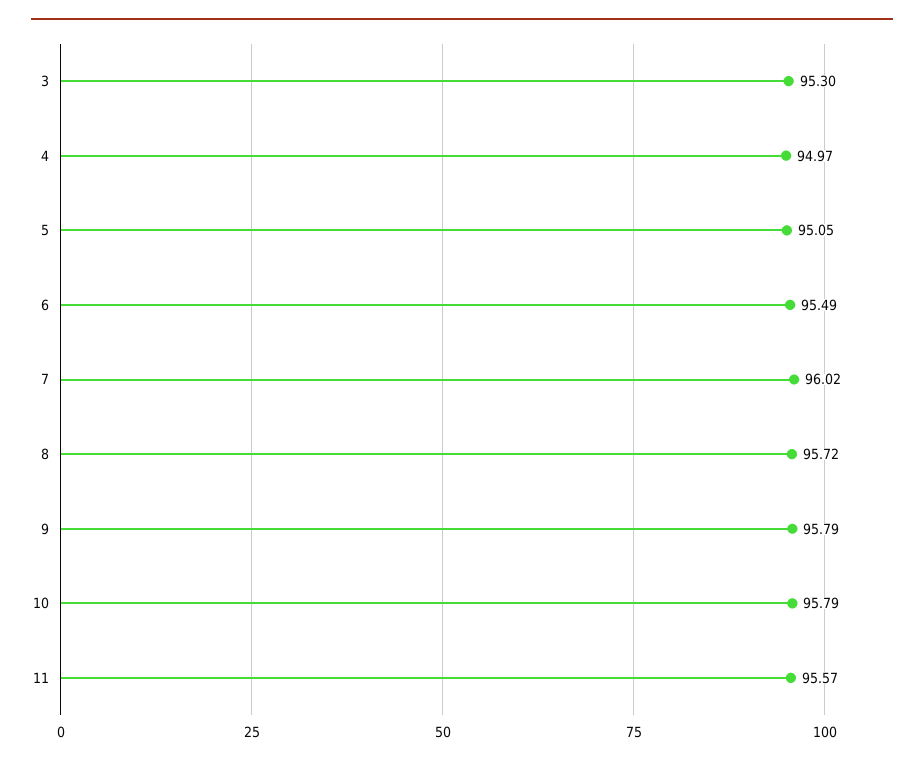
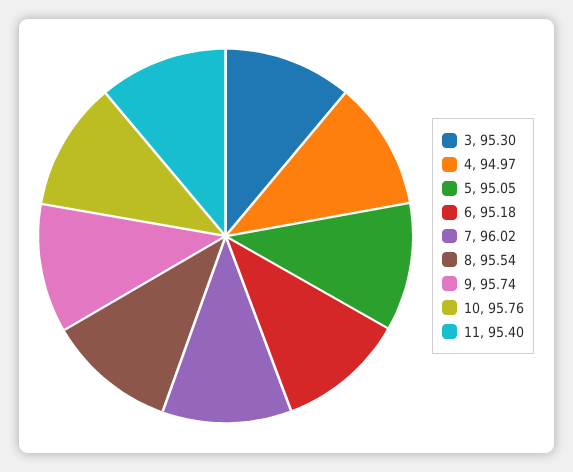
  {
    "3": 95.3,
    "4": 94.97,
    "5": 95.05,
-   "6": 95.49,
+   "6": 95.18,
    "7": 96.02,
-   "8": 95.72,
+   "8": 95.54,
-   "9": 95.79,
+   "9": 95.74,
-   "10": 95.79,
+   "10": 95.76,
-   "11": 95.57
+   "11": 95.4
  }

